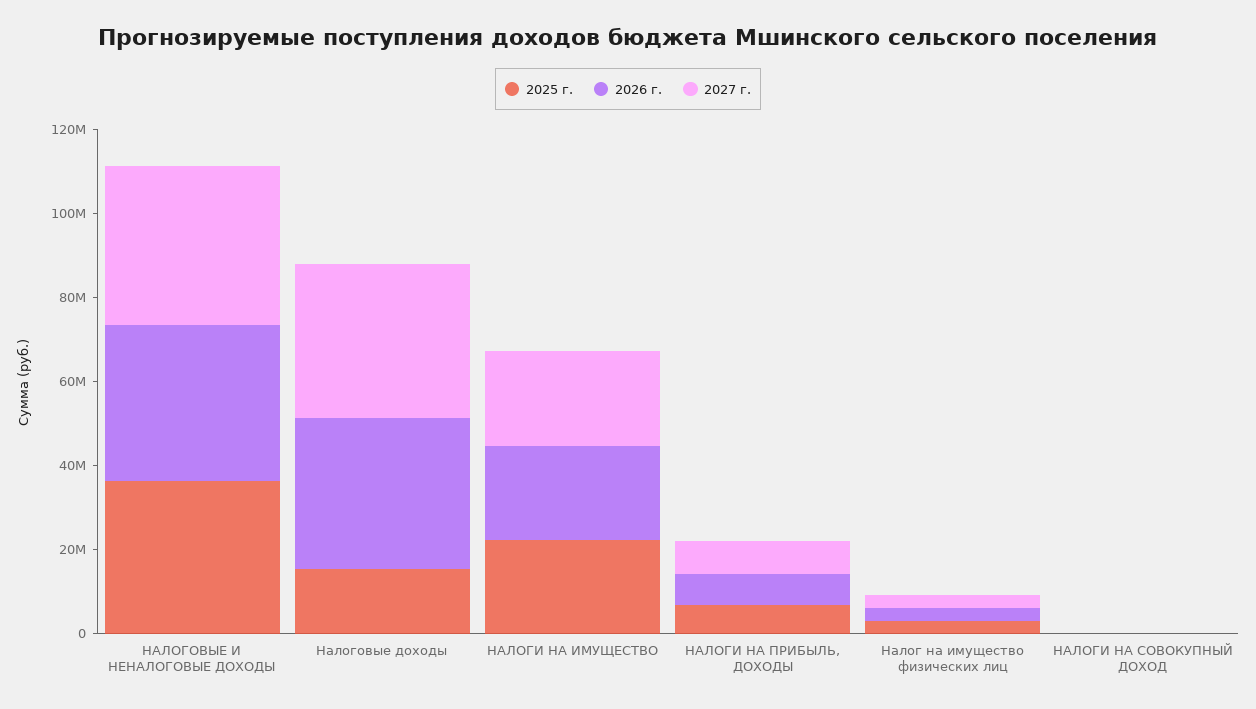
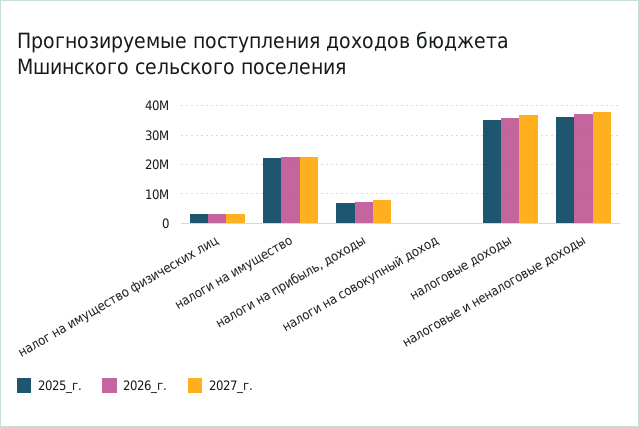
  {
    "2025 г.": {
      "НАЛОГОВЫЕ И НЕНАЛОГОВЫЕ ДОХОДЫ": 37500000,
-     "Налоговые доходы": 15000000,
+     "Налоговые доходы": 35000000,
      "НАЛОГИ НА ИМУЩЕСТВО": 22500000,
      "НАЛОГИ НА ПРИБЫЛЬ, ДОХОДЫ": 7500000,
      "Налог на имущество физических лиц": 2500000,
      "НАЛОГИ НА СОВОКУПНЫЙ ДОХОД": 0
    },
    "2026 г.": {
      "НАЛОГОВЫЕ И НЕНАЛОГОВЫЕ ДОХОДЫ": 37500000,
      "Налоговые доходы": 35000000,
      "НАЛОГИ НА ИМУЩЕСТВО": 22500000,
      "НАЛОГИ НА ПРИБЫЛЬ, ДОХОДЫ": 7500000,
      "Налог на имущество физических лиц": 2500000,
      "НАЛОГИ НА СОВОКУПНЫЙ ДОХОД": 0
    },
    "2027 г.": {
      "НАЛОГОВЫЕ И НЕНАЛОГОВЫЕ ДОХОДЫ": 37500000,
      "Налоговые доходы": 37500000,
      "НАЛОГИ НА ИМУЩЕСТВО": 22500000,
      "НАЛОГИ НА ПРИБЫЛЬ, ДОХОДЫ": 7500000,
      "Налог на имущество физических лиц": 2500000,
      "НАЛОГИ НА СОВОКУПНЫЙ ДОХОД": 0
    }
  }

